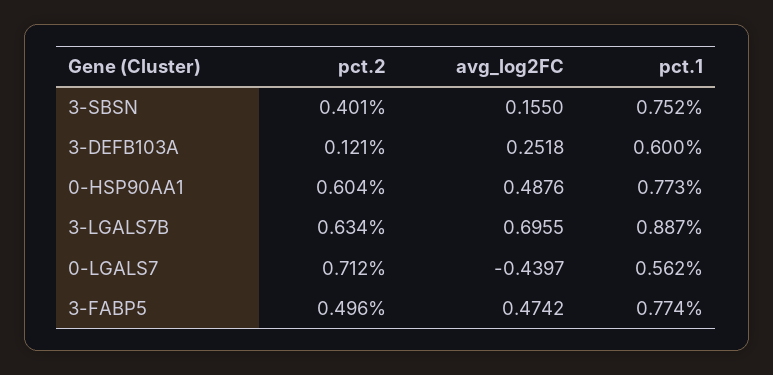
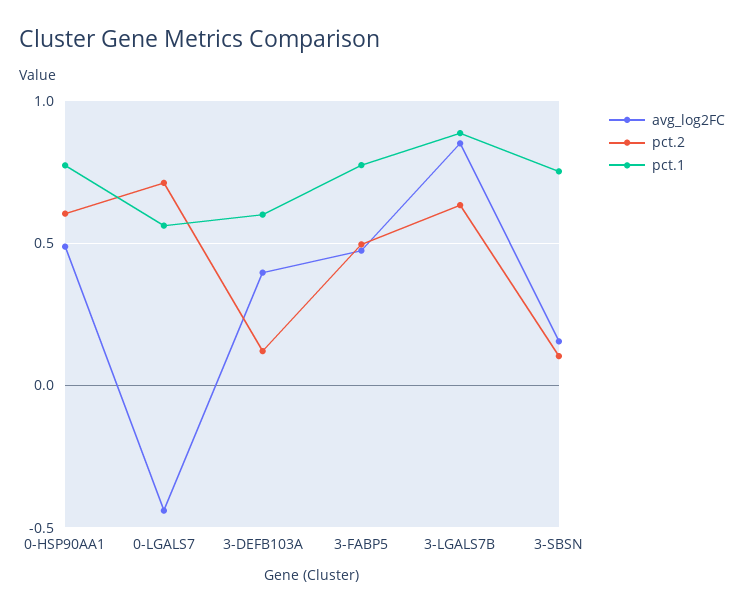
  {
    "pct.2": {
-     "3-SBSN": 0.401,
+     "3-SBSN": 0.1,
      "3-DEFB103A": 0.121,
      "0-HSP90AA1": 0.604,
      "3-LGALS7B": 0.634,
      "0-LGALS7": 0.712,
      "3-FABP5": 0.496
    },
    "avg_log2FC": {
      "3-SBSN": 0.155,
-     "3-DEFB103A": 0.2518,
+     "3-DEFB103A": 0.4,
      "0-HSP90AA1": 0.4876,
-     "3-LGALS7B": 0.6955,
+     "3-LGALS7B": 0.85,
      "0-LGALS7": -0.4397,
      "3-FABP5": 0.4742
    },
    "pct.1": {
      "3-SBSN": 0.752,
      "3-DEFB103A": 0.6,
      "0-HSP90AA1": 0.773,
      "3-LGALS7B": 0.887,
      "0-LGALS7": 0.562,
      "3-FABP5": 0.774
    }
  }

